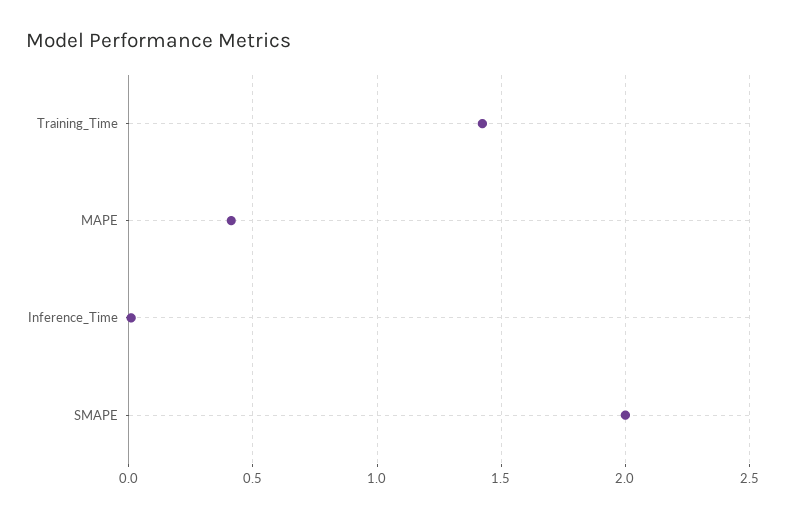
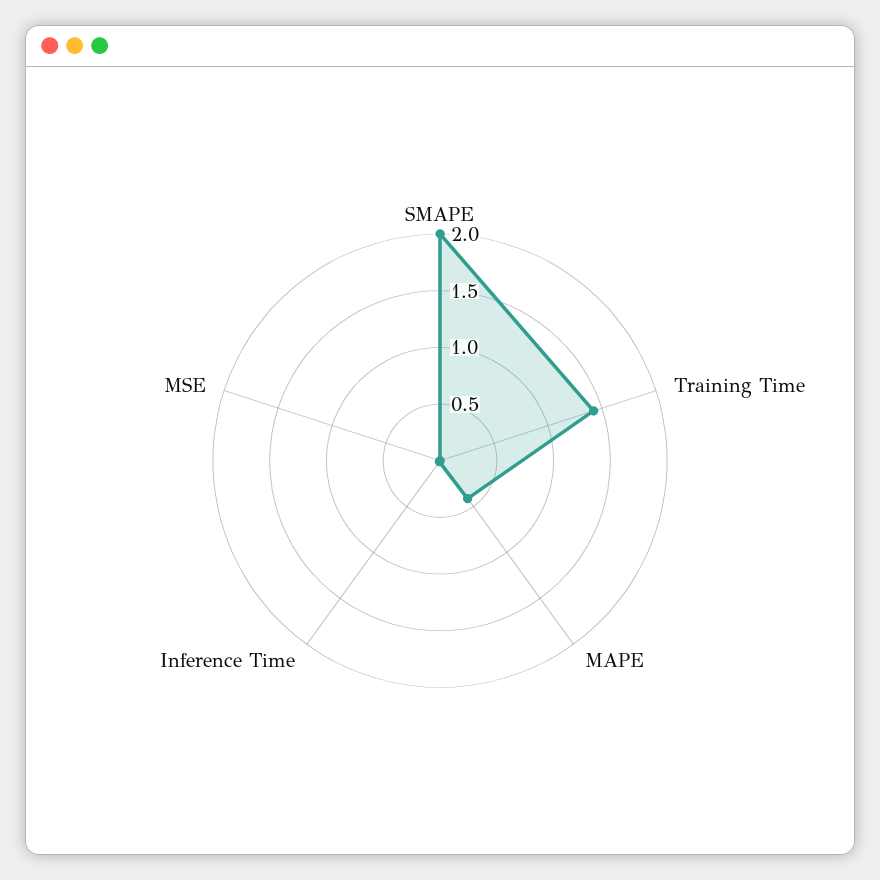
  {
    "Training_Time": 1.4,
    "MAPE": 0.4,
    "Inference_Time": 0,
-   "SMAPE": 2
+   "SMAPE": 2,
+   "MSE": 0
  }

